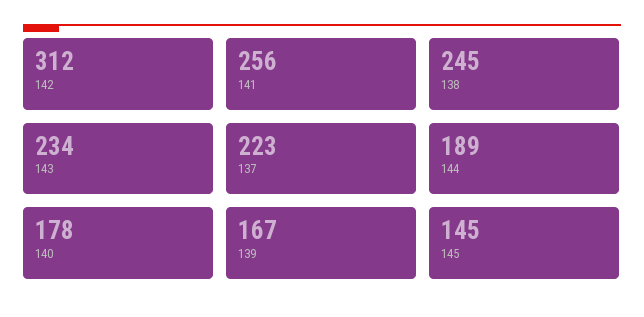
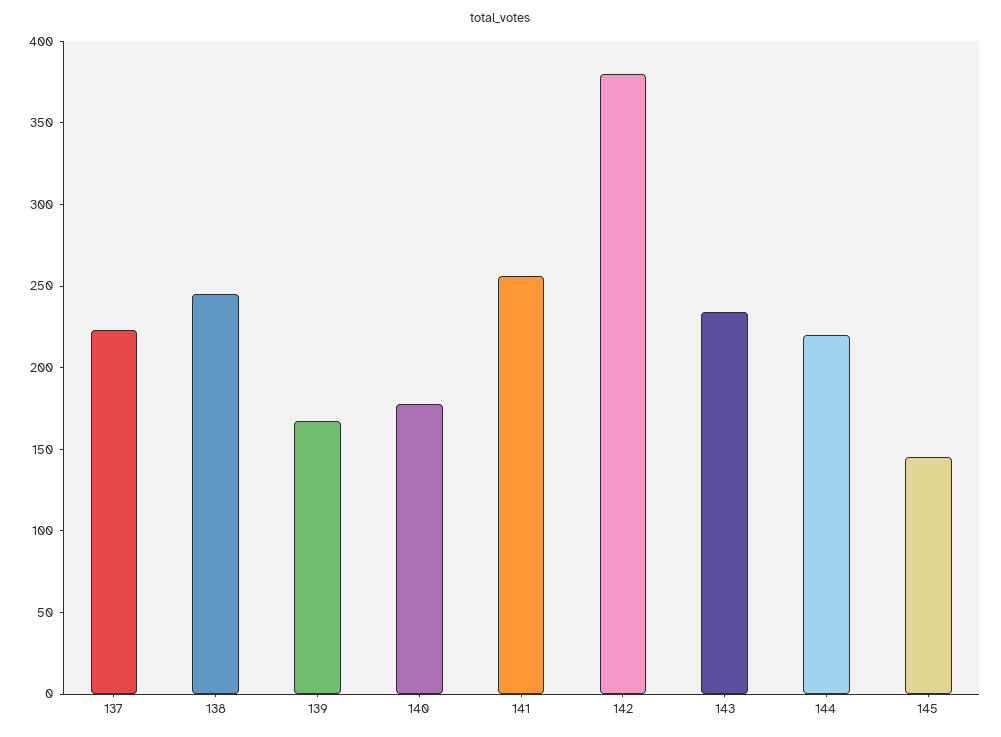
  {
-   "142": 312,
+   "142": 380,
    "141": 256,
    "138": 245,
    "143": 234,
    "137": 223,
-   "144": 189,
+   "144": 220,
    "140": 178,
    "139": 167,
    "145": 145
  }

